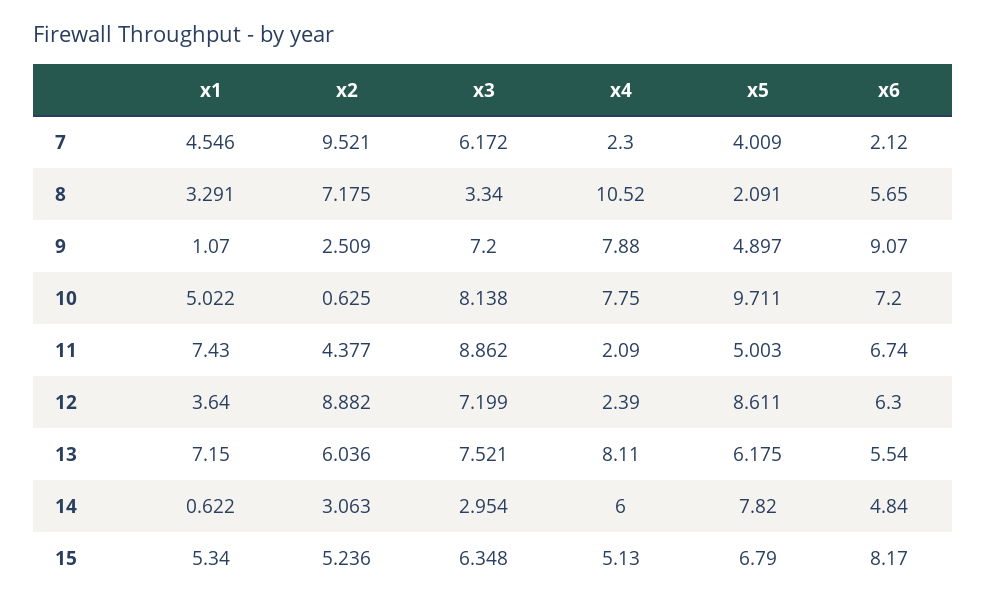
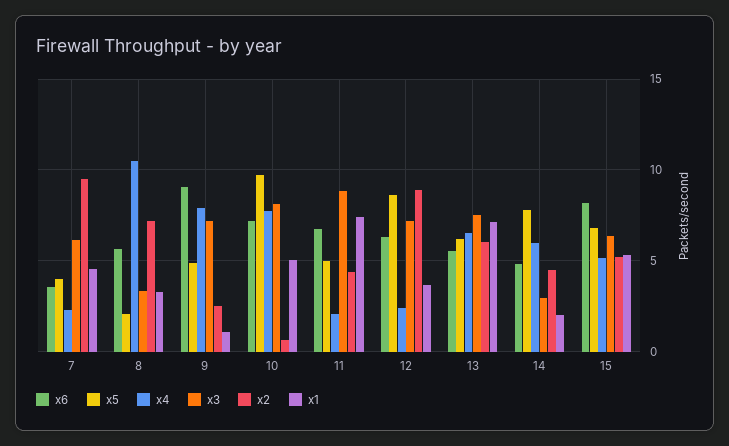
  {
    "x1": {
      "7": 4.546,
      "8": 3.291,
      "9": 1.07,
      "10": 5.022,
      "11": 7.43,
      "12": 3.64,
      "13": 7.15,
-     "14": 0.622,
+     "14": 2,
      "15": 5.34
    },
    "x2": {
      "7": 9.521,
      "8": 7.175,
      "9": 2.509,
      "10": 0.625,
      "11": 4.377,
      "12": 8.882,
      "13": 6.036,
-     "14": 3.063,
+     "14": 4.5,
      "15": 5.236
    },
    "x3": {
      "7": 6.172,
      "8": 3.34,
      "9": 7.2,
      "10": 8.138,
      "11": 8.862,
      "12": 7.199,
      "13": 7.521,
      "14": 2.954,
      "15": 6.348
    },
    "x4": {
      "7": 2.3,
      "8": 10.52,
      "9": 7.88,
      "10": 7.75,
      "11": 2.09,
      "12": 2.39,
-     "13": 8.11,
+     "13": 6.5,
      "14": 6,
      "15": 5.13
    },
    "x5": {
      "7": 4.009,
      "8": 2.091,
      "9": 4.897,
      "10": 9.711,
      "11": 5.003,
      "12": 8.611,
      "13": 6.175,
      "14": 7.82,
      "15": 6.79
    },
    "x6": {
-     "7": 2.12,
+     "7": 3.5,
      "8": 5.65,
      "9": 9.07,
      "10": 7.2,
      "11": 6.74,
      "12": 6.3,
      "13": 5.54,
      "14": 4.84,
      "15": 8.17
    }
  }

